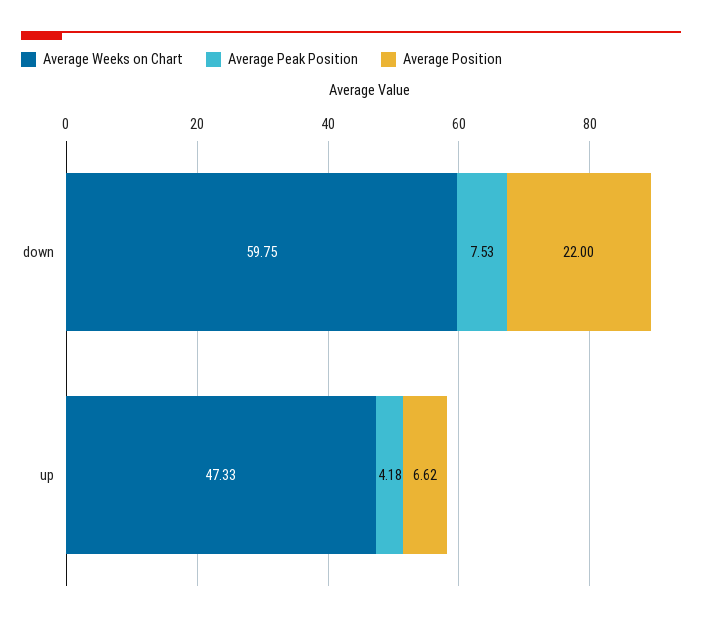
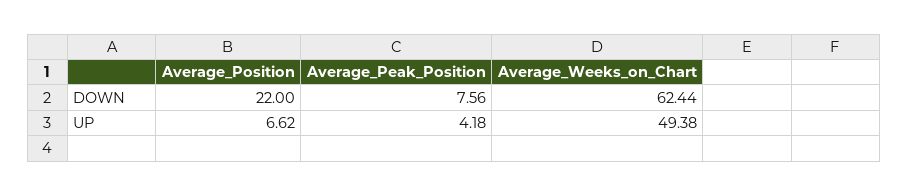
  {
    "Average Weeks on Chart": {
-     "down": 59.75,
+     "down": 62.44,
-     "up": 47.33
+     "up": 49.38
    },
    "Average Peak Position": {
-     "down": 7.53,
+     "down": 7.56,
      "up": 4.18
    },
    "Average Position": {
      "down": 22,
      "up": 6.62
    }
  }

